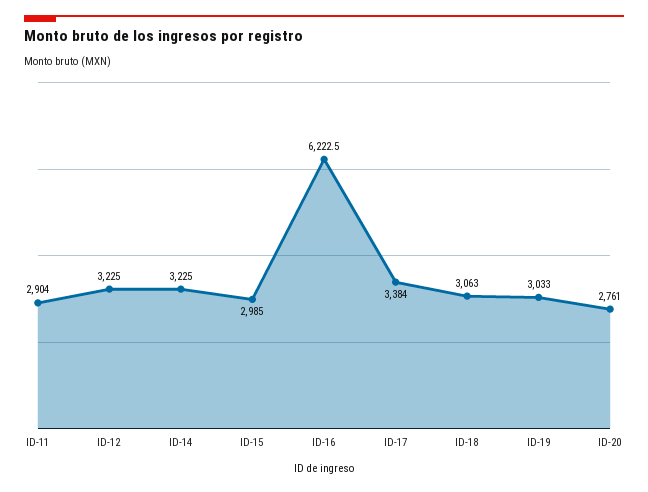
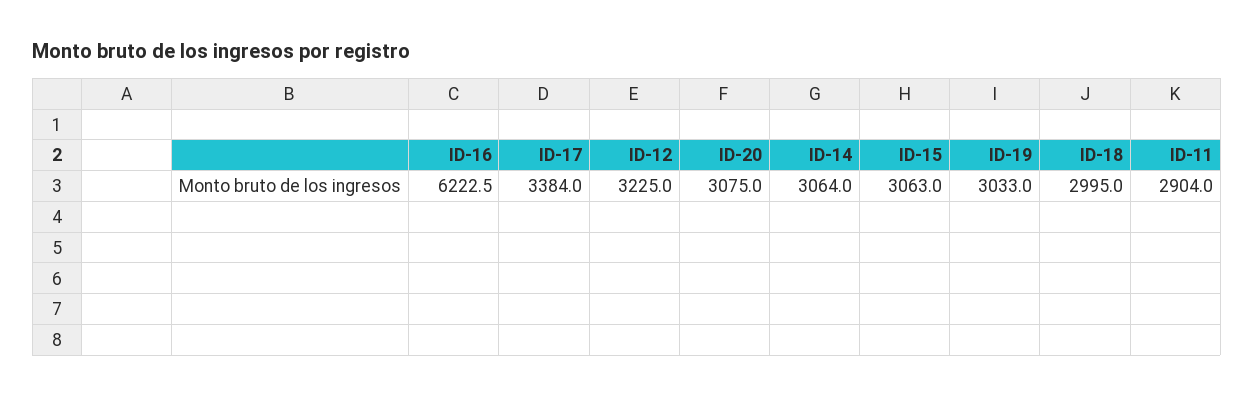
  {
    "ID-11": 2904,
    "ID-12": 3225,
-   "ID-14": 3225,
+   "ID-14": 3064,
-   "ID-15": 2985,
+   "ID-15": 3063,
    "ID-16": 6222.5,
    "ID-17": 3384,
-   "ID-18": 3063,
+   "ID-18": 2995,
    "ID-19": 3033,
-   "ID-20": 2761
+   "ID-20": 3075
  }

